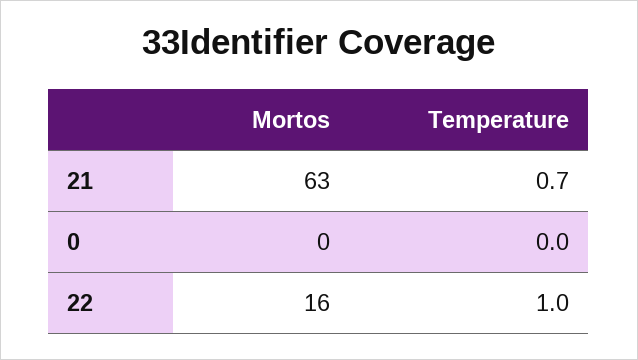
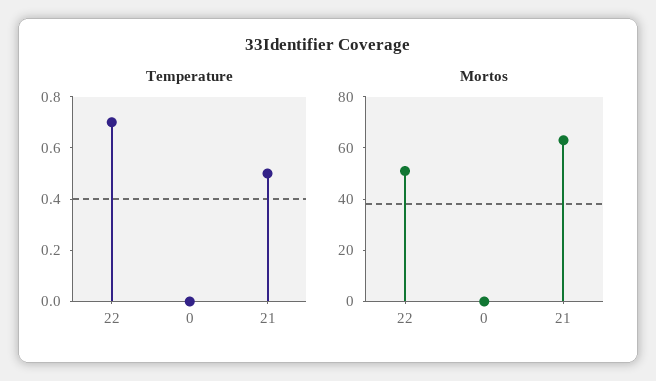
  {
    "Mortos": {
      "21": 63,
      "0": 0,
-     "22": 16
+     "22": 50
    },
    "Temperature": {
-     "21": 0.7,
+     "21": 0.5,
      "0": 0,
-     "22": 1
+     "22": 0.7
    }
  }

